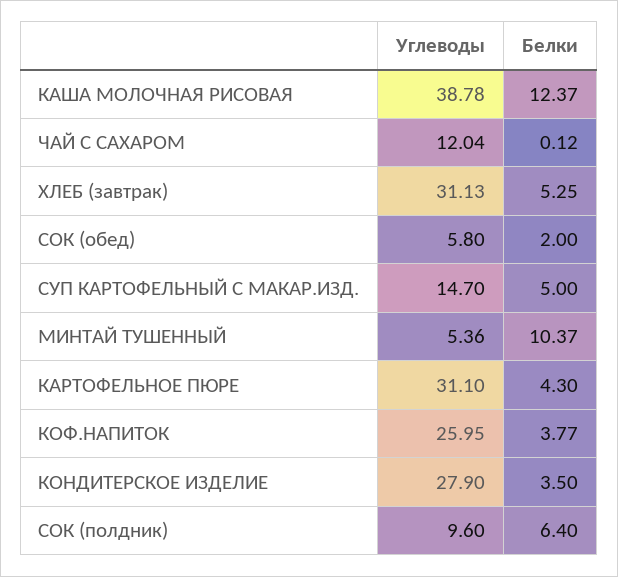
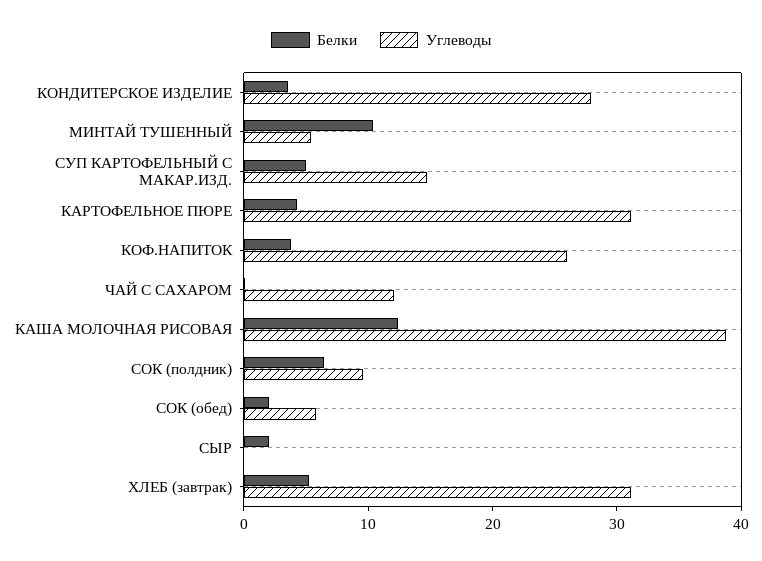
  {
    "Углеводы": {
      "КАША МОЛОЧНАЯ РИСОВАЯ": 38.78,
      "ЧАЙ С САХАРОМ": 12.04,
      "ХЛЕБ (завтрак)": 31.13,
      "СОК (обед)": 5.8,
      "СУП КАРТОФЕЛЬНЫЙ С МАКАР.ИЗД.": 14.7,
      "МИНТАЙ ТУШЕННЫЙ": 5.36,
      "КАРТОФЕЛЬНОЕ ПЮРЕ": 31.1,
      "КОФ.НАПИТОК": 25.95,
      "КОНДИТЕРСКОЕ ИЗДЕЛИЕ": 27.9,
-     "СОК (полдник)": 9.6
+     "СОК (полдник)": 9.6,
+     "СЫР": 0
    },
    "Белки": {
      "КАША МОЛОЧНАЯ РИСОВАЯ": 12.37,
      "ЧАЙ С САХАРОМ": 0.12,
      "ХЛЕБ (завтрак)": 5.25,
      "СОК (обед)": 2,
      "СУП КАРТОФЕЛЬНЫЙ С МАКАР.ИЗД.": 5,
      "МИНТАЙ ТУШЕННЫЙ": 10.37,
      "КАРТОФЕЛЬНОЕ ПЮРЕ": 4.3,
      "КОФ.НАПИТОК": 3.77,
      "КОНДИТЕРСКОЕ ИЗДЕЛИЕ": 3.5,
-     "СОК (полдник)": 6.4
+     "СОК (полдник)": 6.4,
+     "СЫР": 2
    }
  }

